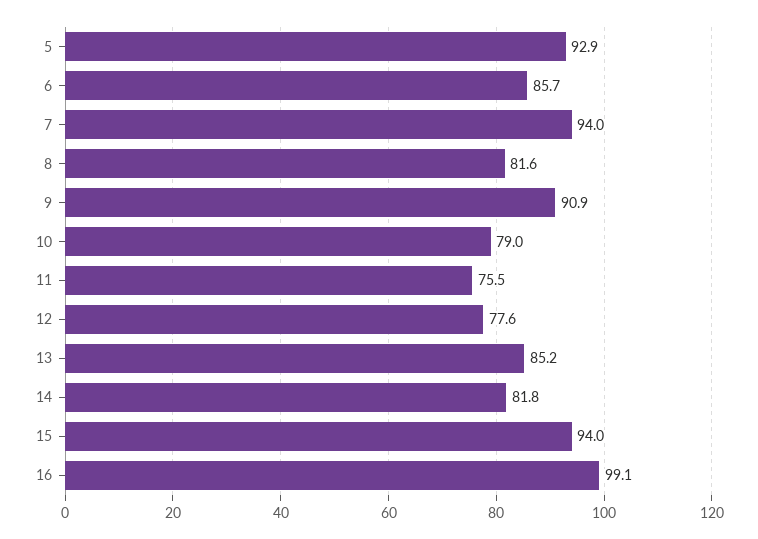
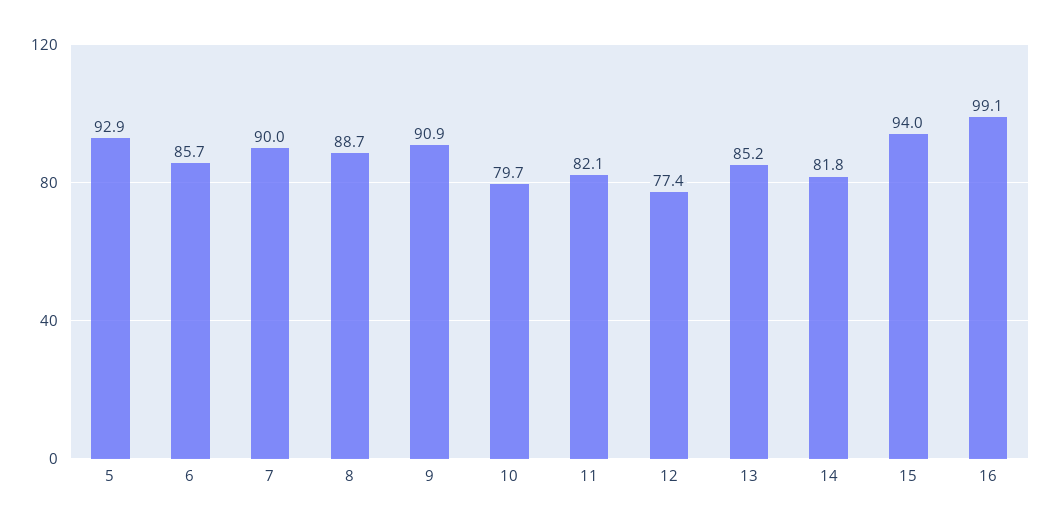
  {
    "5": 92.9,
    "6": 85.7,
-   "7": 94,
+   "7": 90,
-   "8": 81.6,
+   "8": 88.7,
    "9": 90.9,
-   "10": 79,
+   "10": 79.7,
-   "11": 75.5,
+   "11": 82.1,
-   "12": 77.6,
+   "12": 77.4,
    "13": 85.2,
    "14": 81.8,
    "15": 94,
    "16": 99.1
  }

